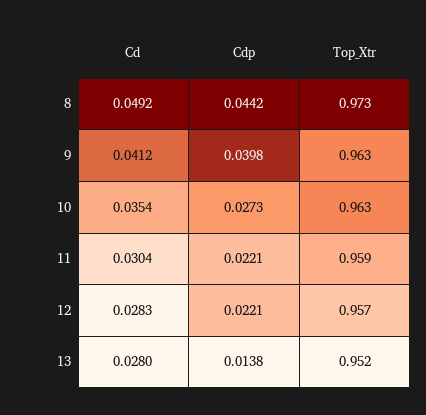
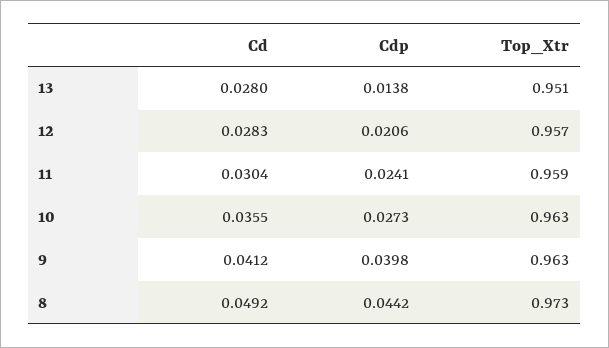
  {
    "Cd": {
      "8": 0.0492,
      "9": 0.0412,
-     "10": 0.0354,
+     "10": 0.0355,
      "11": 0.0304,
      "12": 0.0283,
      "13": 0.028
    },
    "Cdp": {
      "8": 0.0442,
      "9": 0.0398,
      "10": 0.0273,
-     "11": 0.0221,
+     "11": 0.0241,
-     "12": 0.0221,
+     "12": 0.0206,
      "13": 0.0138
    },
    "Top_Xtr": {
      "8": 0.973,
      "9": 0.963,
      "10": 0.963,
      "11": 0.959,
      "12": 0.957,
-     "13": 0.952
+     "13": 0.951
    }
  }

